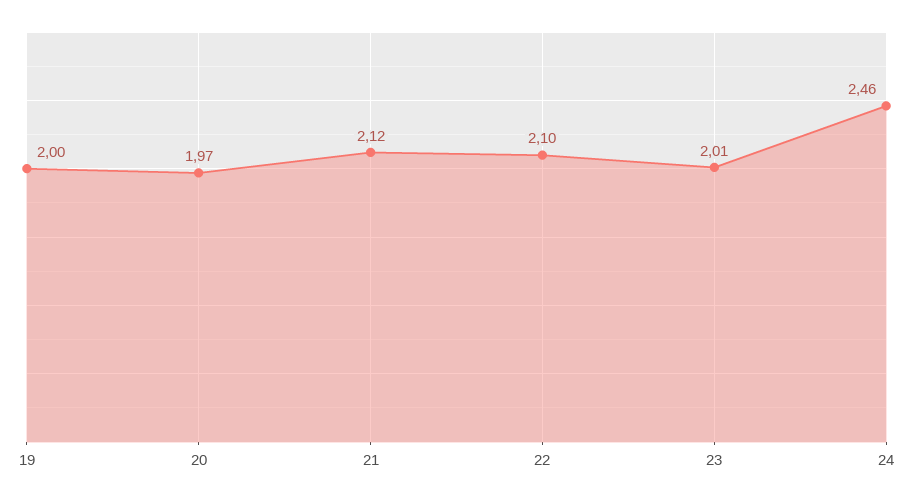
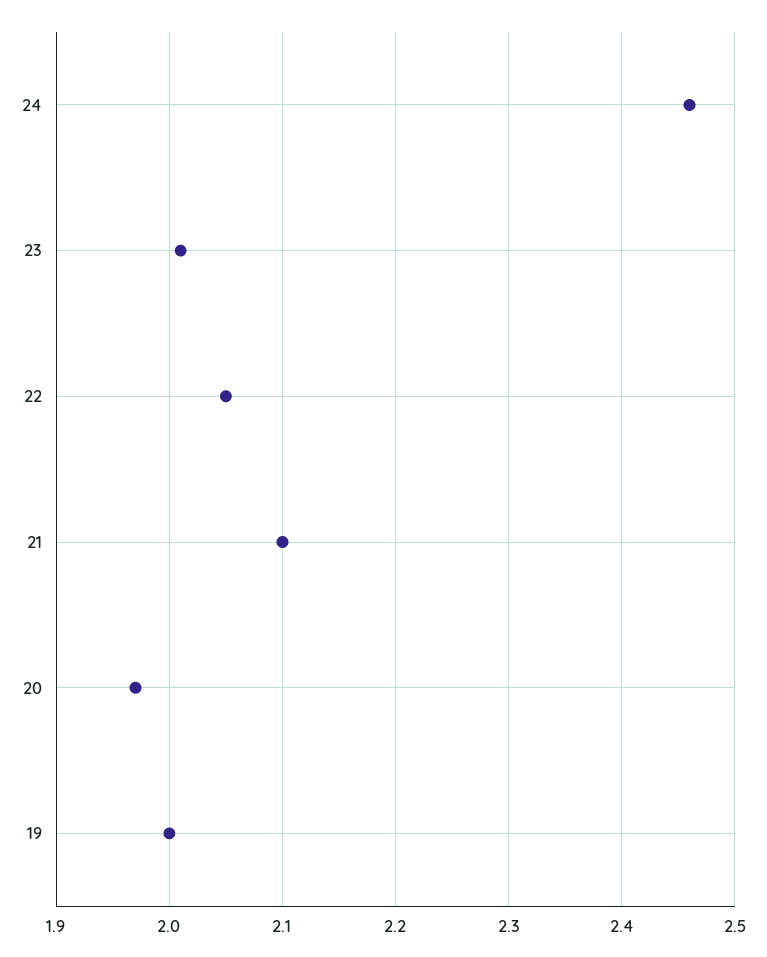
  {
    "19": 2,
    "20": 1.97,
-   "21": 2.12,
+   "21": 2.1,
-   "22": 2.1,
+   "22": 2.05,
    "23": 2.01,
    "24": 2.46
  }

